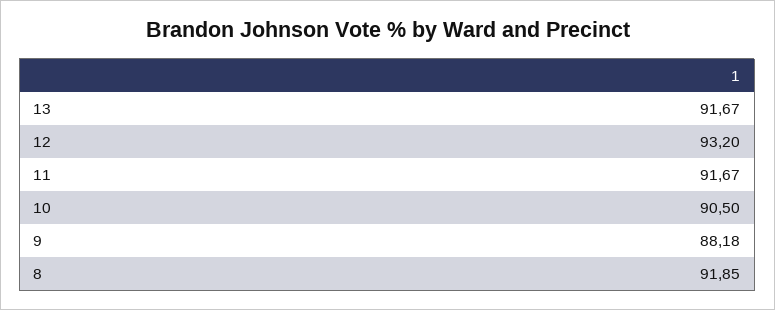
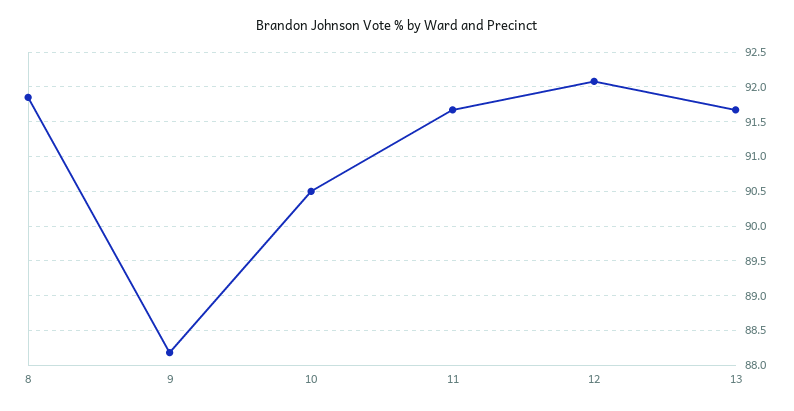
  {
    "13": 91.67,
-   "12": 93.2,
+   "12": 92.1,
    "11": 91.67,
    "10": 90.5,
    "9": 88.18,
    "8": 91.85
  }

